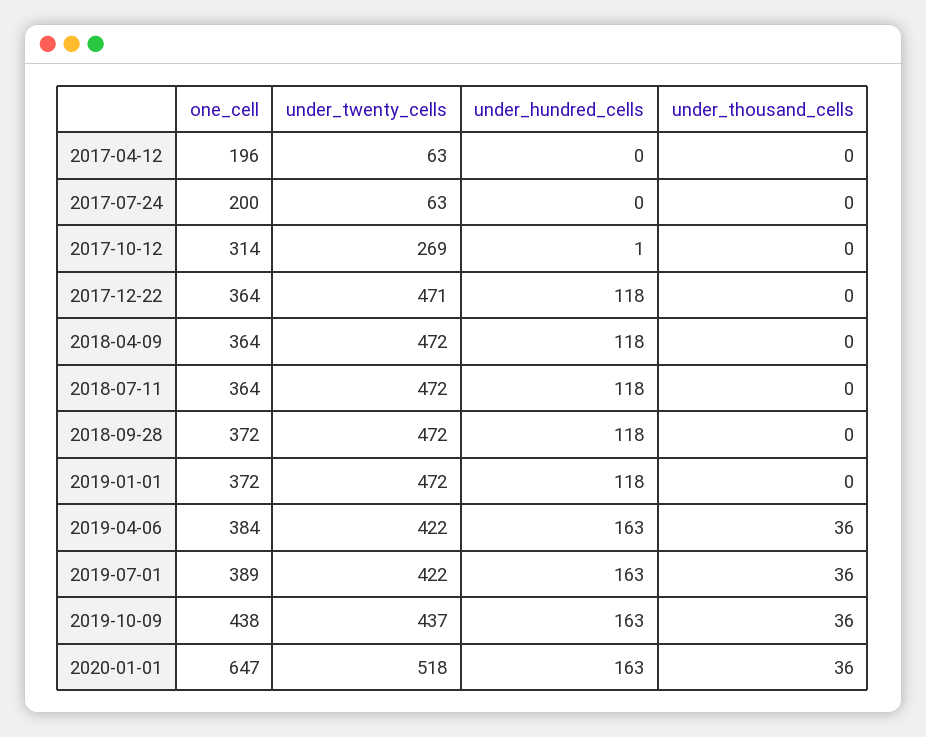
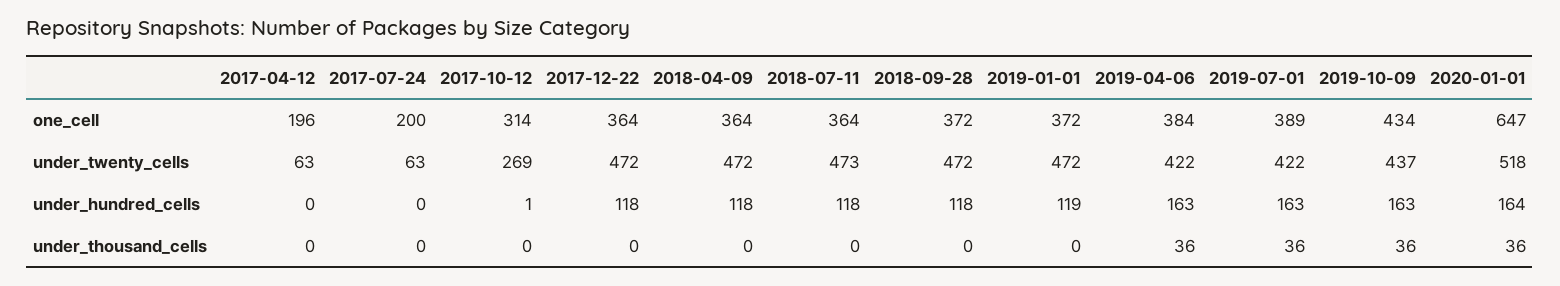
  {
    "one_cell": {
      "2017-04-12": 196,
      "2017-07-24": 200,
      "2017-10-12": 314,
      "2017-12-22": 364,
      "2018-04-09": 364,
      "2018-07-11": 364,
      "2018-09-28": 372,
      "2019-01-01": 372,
      "2019-04-06": 384,
      "2019-07-01": 389,
-     "2019-10-09": 438,
+     "2019-10-09": 434,
      "2020-01-01": 647
    },
    "under_twenty_cells": {
      "2017-04-12": 63,
      "2017-07-24": 63,
      "2017-10-12": 269,
-     "2017-12-22": 471,
+     "2017-12-22": 472,
      "2018-04-09": 472,
-     "2018-07-11": 472,
+     "2018-07-11": 473,
      "2018-09-28": 472,
      "2019-01-01": 472,
      "2019-04-06": 422,
      "2019-07-01": 422,
      "2019-10-09": 437,
      "2020-01-01": 518
    },
    "under_hundred_cells": {
      "2017-04-12": 0,
      "2017-07-24": 0,
      "2017-10-12": 1,
      "2017-12-22": 118,
      "2018-04-09": 118,
      "2018-07-11": 118,
      "2018-09-28": 118,
-     "2019-01-01": 118,
+     "2019-01-01": 119,
      "2019-04-06": 163,
      "2019-07-01": 163,
      "2019-10-09": 163,
-     "2020-01-01": 163
+     "2020-01-01": 164
    },
    "under_thousand_cells": {
      "2017-04-12": 0,
      "2017-07-24": 0,
      "2017-10-12": 0,
      "2017-12-22": 0,
      "2018-04-09": 0,
      "2018-07-11": 0,
      "2018-09-28": 0,
      "2019-01-01": 0,
      "2019-04-06": 36,
      "2019-07-01": 36,
      "2019-10-09": 36,
      "2020-01-01": 36
    }
  }

